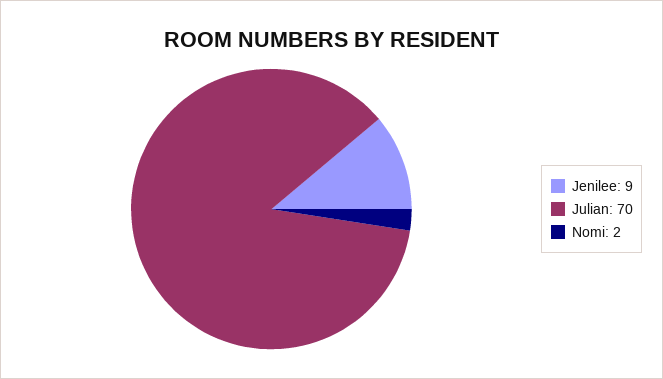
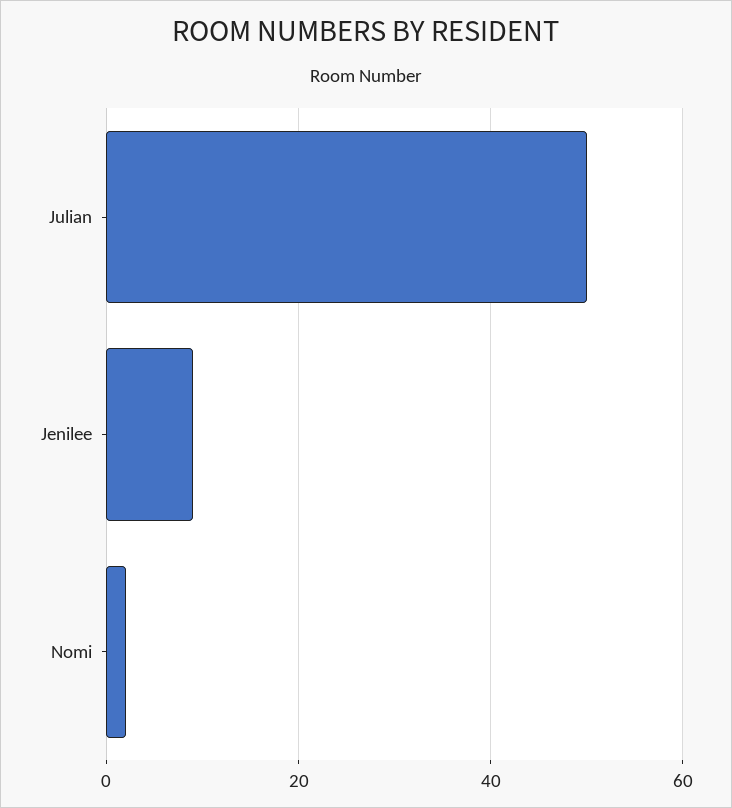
  {
    "Jenilee": 9,
-   "Julian": 70,
+   "Julian": 50,
    "Nomi": 2
  }

